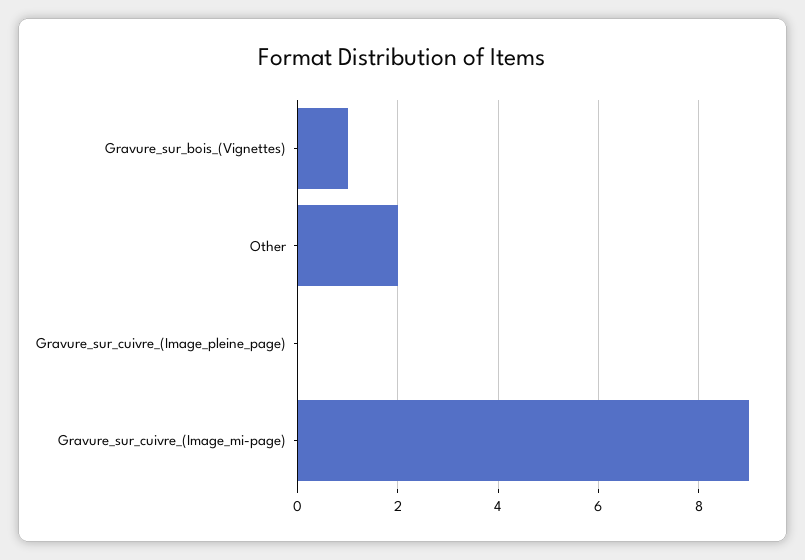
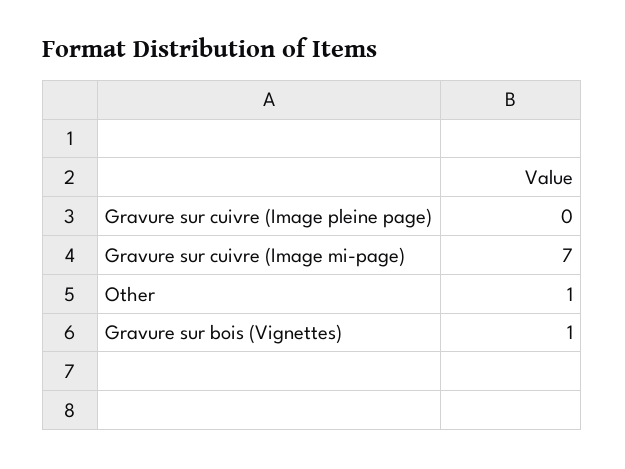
  {
    "Gravure_sur_bois_(Vignettes)": 1,
-   "Other": 2,
+   "Other": 1,
    "Gravure_sur_cuivre_(Image_pleine_page)": 0,
-   "Gravure_sur_cuivre_(Image_mi-page)": 9
+   "Gravure_sur_cuivre_(Image_mi-page)": 7
  }

